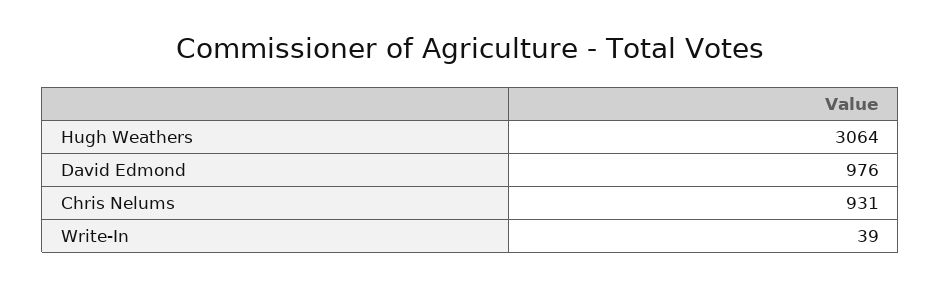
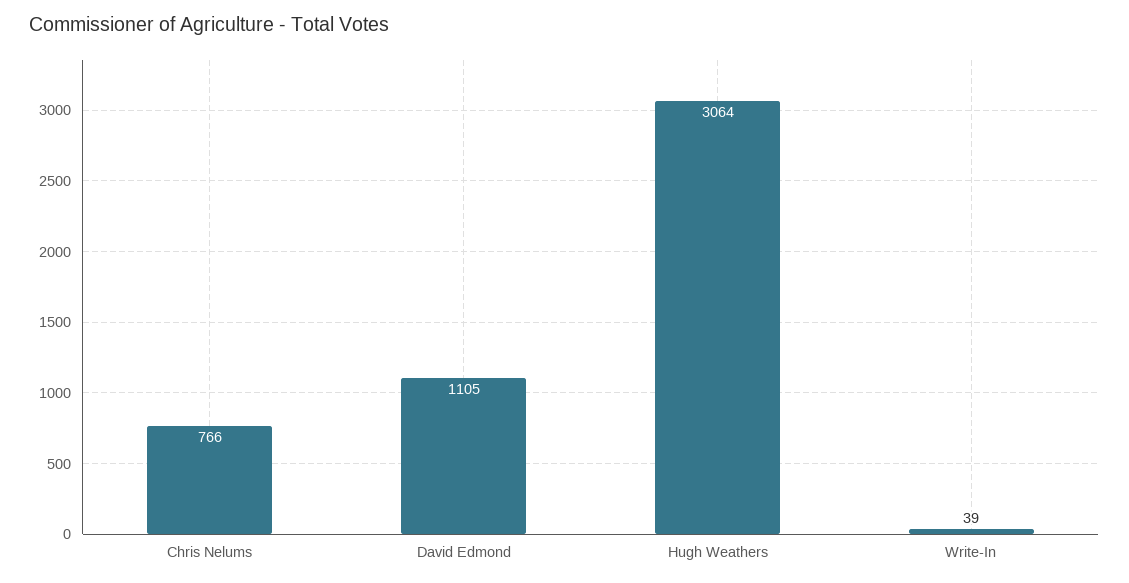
  {
    "Hugh Weathers": 3064,
-   "David Edmond": 976,
+   "David Edmond": 1105,
-   "Chris Nelums": 931,
+   "Chris Nelums": 766,
    "Write-In": 39
  }

